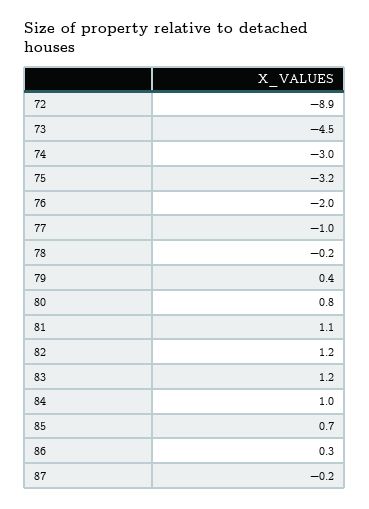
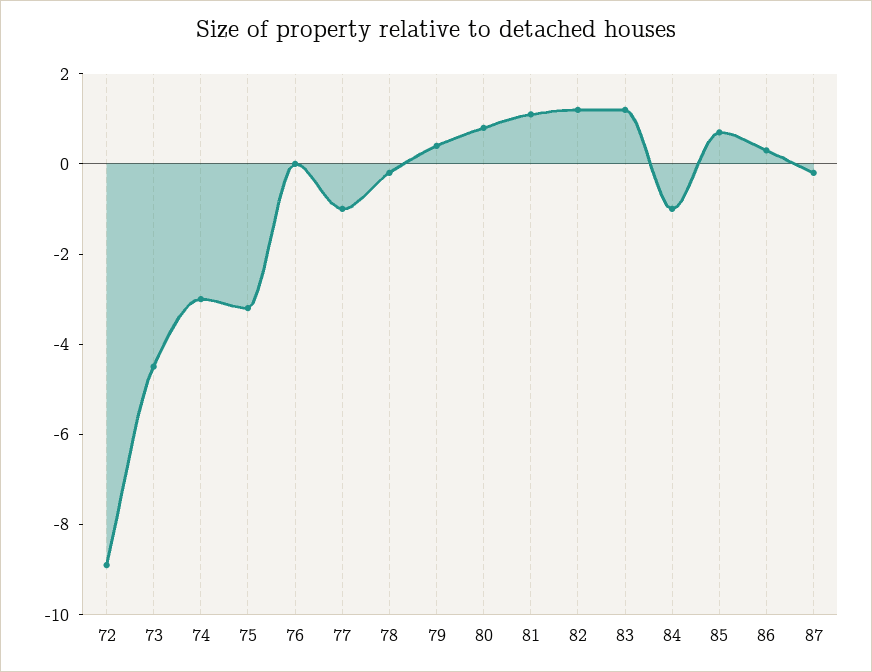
  {
    "72": -8.9,
    "73": -4.5,
    "74": -3,
    "75": -3.2,
-   "76": -2,
+   "76": 0,
    "77": -1,
    "78": -0.2,
    "79": 0.4,
    "80": 0.8,
    "81": 1.1,
    "82": 1.2,
    "83": 1.2,
-   "84": 1,
+   "84": -1,
    "85": 0.7,
    "86": 0.3,
    "87": -0.2
  }

